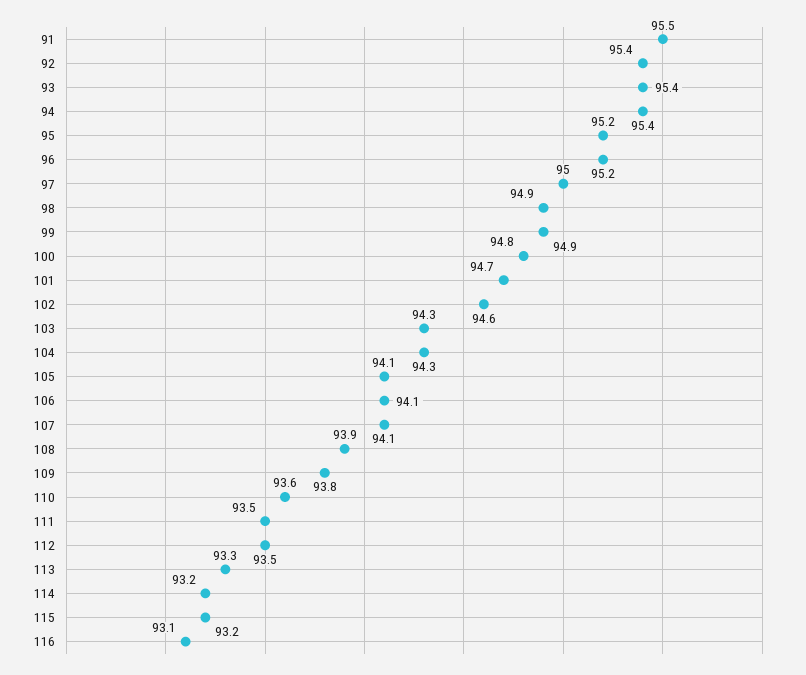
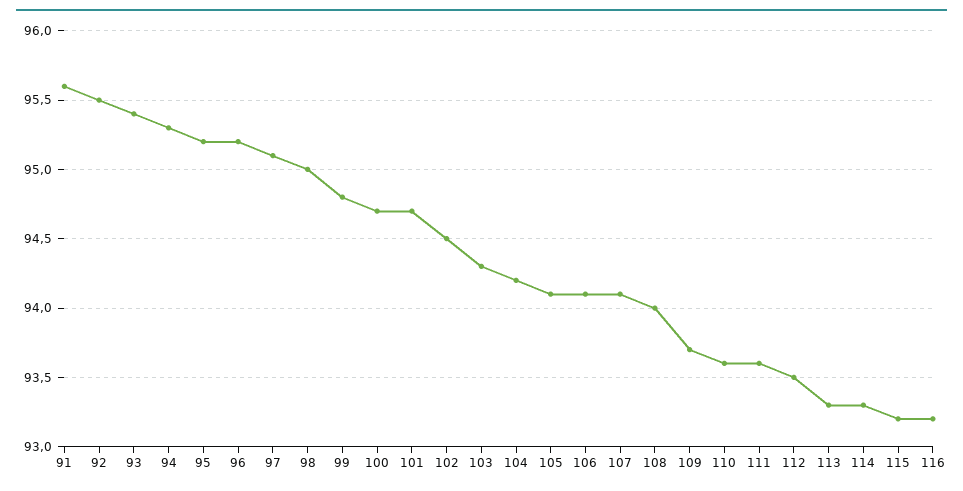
  {
-   "91": 95.5,
+   "91": 95.6,
-   "92": 95.4,
+   "92": 95.5,
    "93": 95.4,
-   "94": 95.4,
+   "94": 95.3,
    "95": 95.2,
    "96": 95.2,
-   "97": 95,
+   "97": 95.1,
-   "98": 94.9,
+   "98": 95,
-   "99": 94.9,
+   "99": 94.8,
-   "100": 94.8,
+   "100": 94.7,
    "101": 94.7,
-   "102": 94.6,
+   "102": 94.5,
    "103": 94.3,
-   "104": 94.3,
+   "104": 94.2,
    "105": 94.1,
    "106": 94.1,
    "107": 94.1,
-   "108": 93.9,
+   "108": 94,
-   "109": 93.8,
+   "109": 93.7,
    "110": 93.6,
-   "111": 93.5,
+   "111": 93.6,
    "112": 93.5,
    "113": 93.3,
-   "114": 93.2,
+   "114": 93.3,
    "115": 93.2,
-   "116": 93.1
+   "116": 93.2
  }

